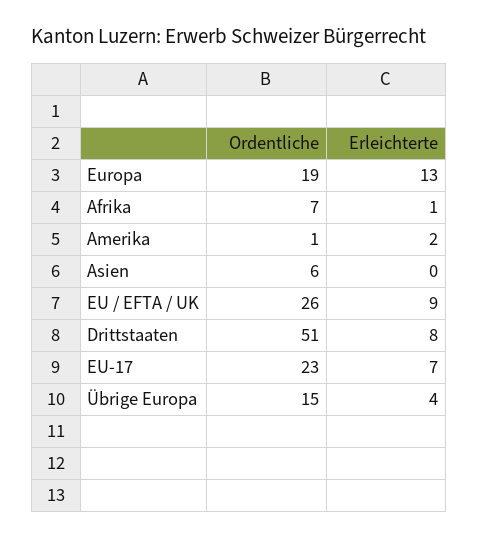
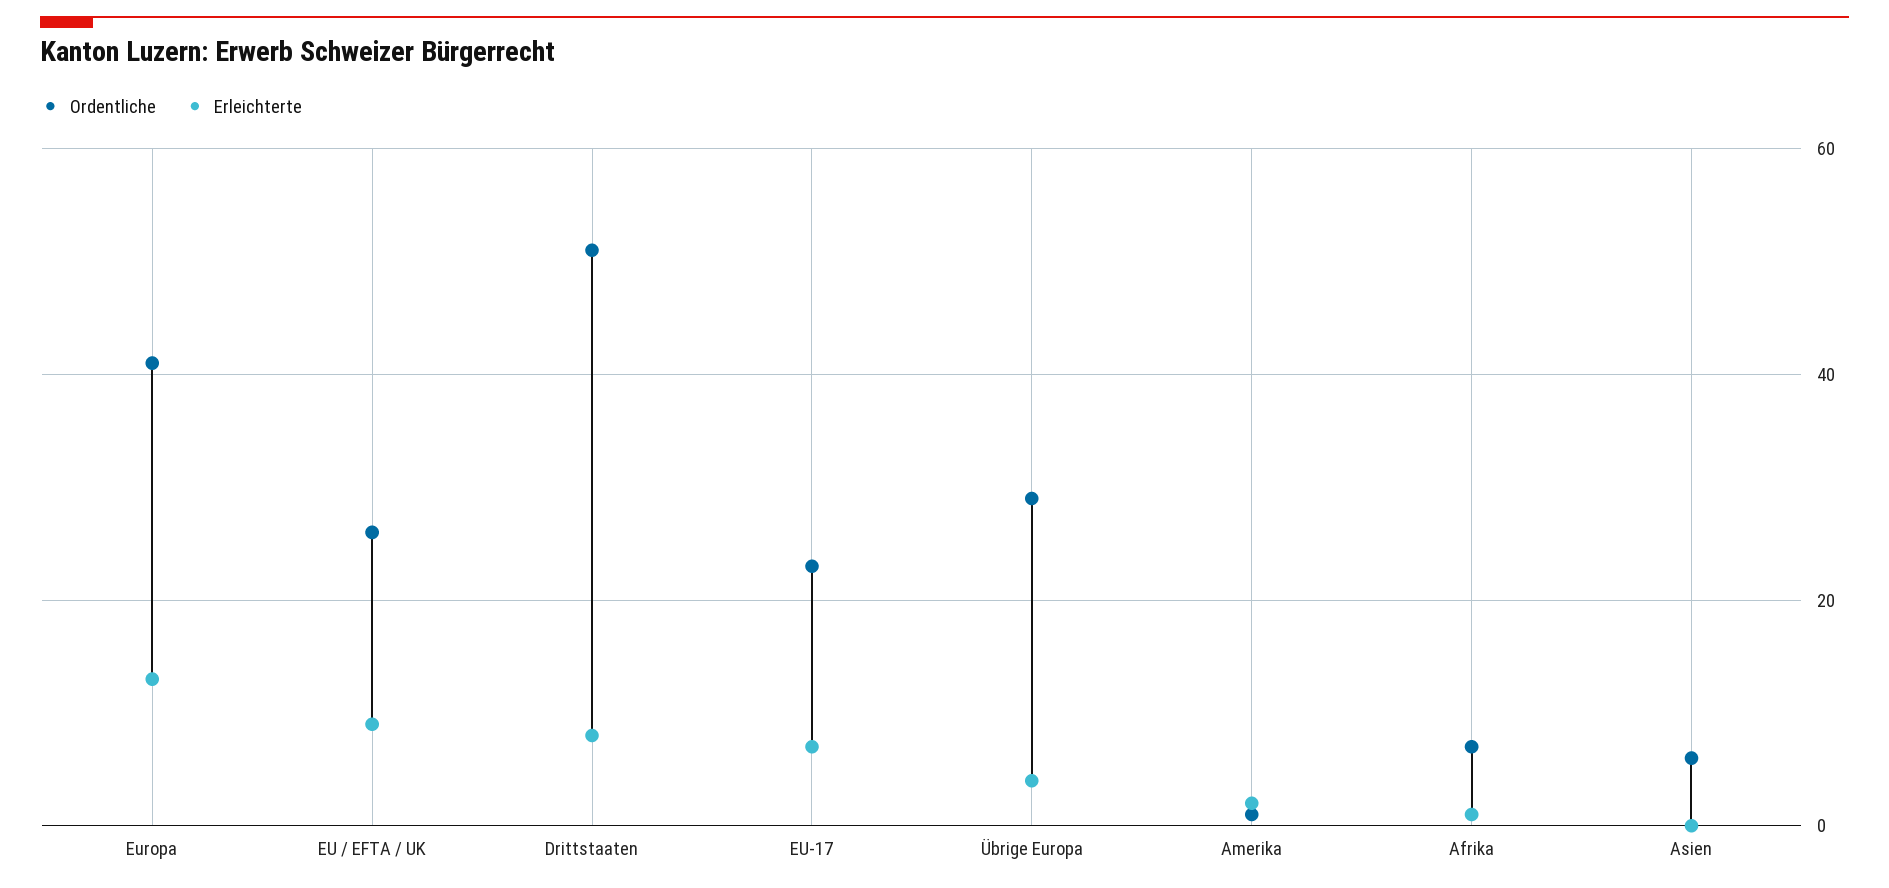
  {
    "Ordentliche": {
-     "Europa": 19,
+     "Europa": 40,
      "Afrika": 7,
      "Amerika": 1,
      "Asien": 6,
      "EU / EFTA / UK": 26,
      "Drittstaaten": 51,
      "EU-17": 23,
-     "Übrige Europa": 15
+     "Übrige Europa": 30
    },
    "Erleichterte": {
      "Europa": 13,
      "Afrika": 1,
      "Amerika": 2,
      "Asien": 0,
      "EU / EFTA / UK": 9,
      "Drittstaaten": 8,
      "EU-17": 7,
      "Übrige Europa": 4
    }
  }

